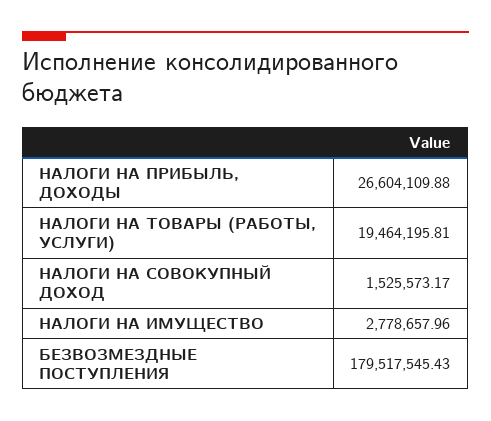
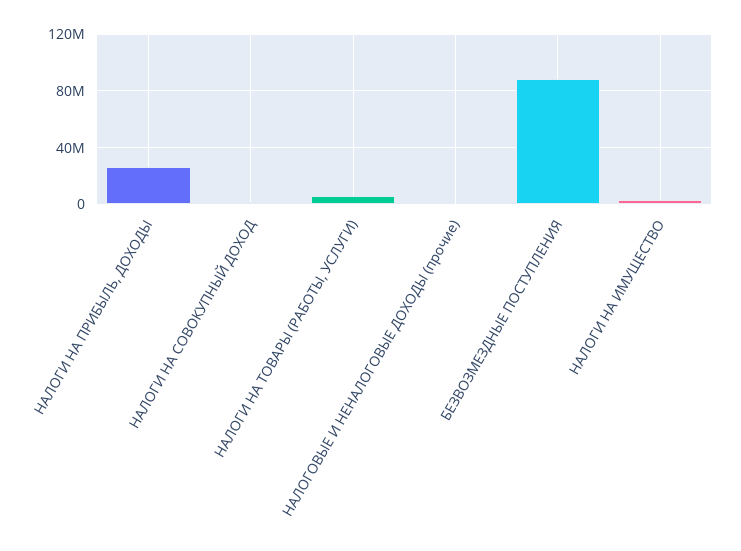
  {
    "НАЛОГИ НА ПРИБЫЛЬ, ДОХОДЫ": 26604109.88,
-   "НАЛОГИ НА ТОВАРЫ (РАБОТЫ, УСЛУГИ)": 19464195.81,
+   "НАЛОГИ НА ТОВАРЫ (РАБОТЫ, УСЛУГИ)": 5000000,
    "НАЛОГИ НА СОВОКУПНЫЙ ДОХОД": 1525573.17,
    "НАЛОГИ НА ИМУЩЕСТВО": 2778657.96,
-   "БЕЗВОЗМЕЗДНЫЕ ПОСТУПЛЕНИЯ": 179517545.43
+   "БЕЗВОЗМЕЗДНЫЕ ПОСТУПЛЕНИЯ": 90000000,
+   "НАЛОГОВЫЕ И НЕНАЛОГОВЫЕ ДОХОДЫ (прочие)": 0
  }

